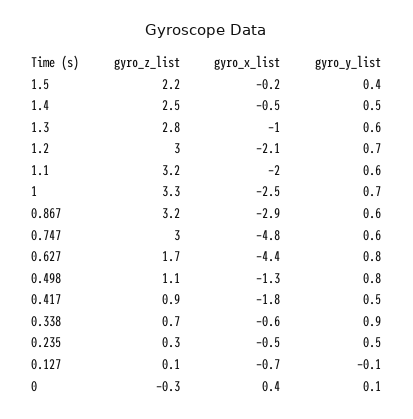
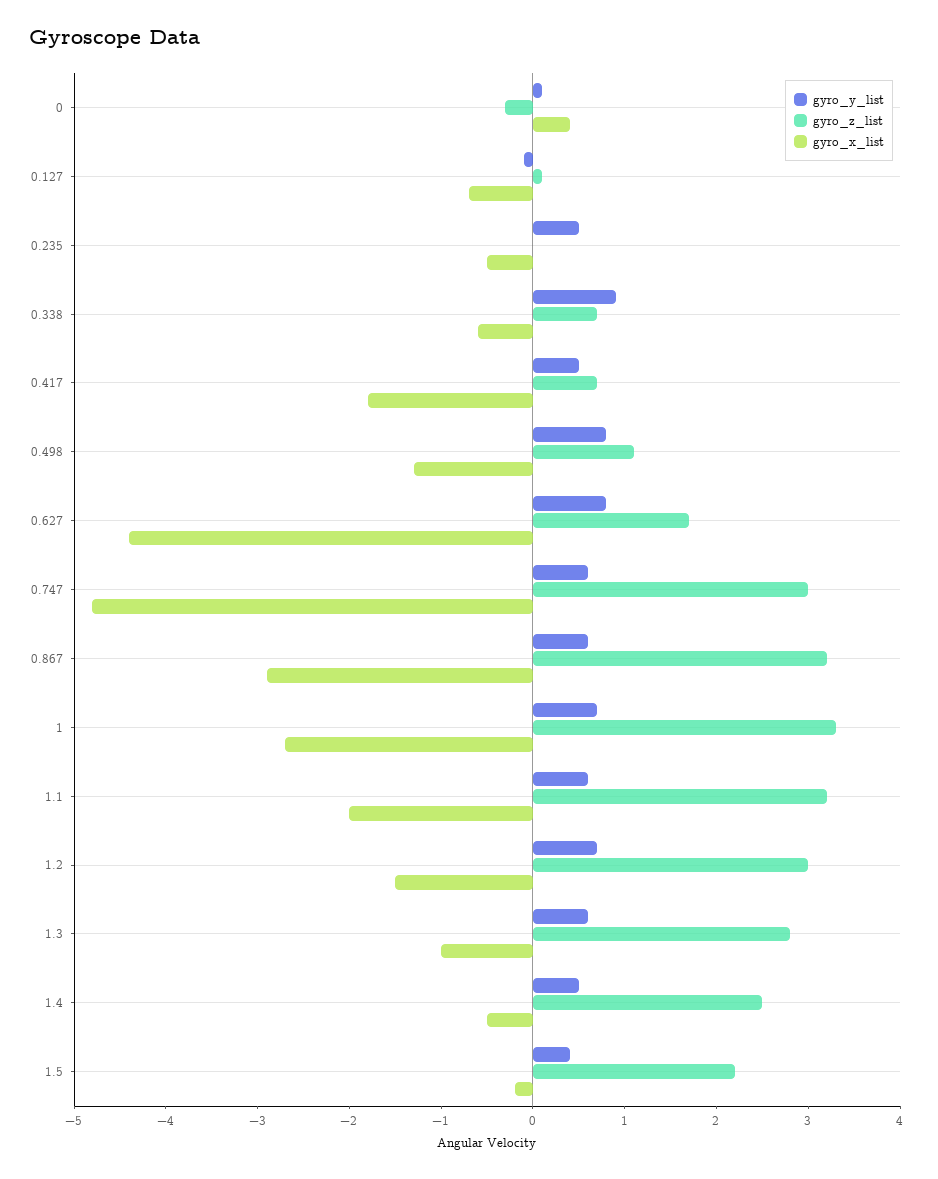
  {
    "gyro_z_list": {
      "1.5": 2.2,
      "1.4": 2.5,
      "1.3": 2.8,
      "1.2": 3,
      "1.1": 3.2,
      "1": 3.3,
      "0.867": 3.2,
      "0.747": 3,
      "0.627": 1.7,
      "0.498": 1.1,
-     "0.417": 0.9,
+     "0.417": 0.7,
      "0.338": 0.7,
-     "0.235": 0.3,
+     "0.235": 0,
      "0.127": 0.1,
      "0": -0.3
    },
    "gyro_x_list": {
      "1.5": -0.2,
      "1.4": -0.5,
      "1.3": -1,
-     "1.2": -2.1,
+     "1.2": -1.5,
      "1.1": -2,
-     "1": -2.5,
+     "1": -2.7,
      "0.867": -2.9,
      "0.747": -4.8,
      "0.627": -4.4,
      "0.498": -1.3,
      "0.417": -1.8,
      "0.338": -0.6,
      "0.235": -0.5,
      "0.127": -0.7,
      "0": 0.4
    },
    "gyro_y_list": {
      "1.5": 0.4,
      "1.4": 0.5,
      "1.3": 0.6,
      "1.2": 0.7,
      "1.1": 0.6,
      "1": 0.7,
      "0.867": 0.6,
      "0.747": 0.6,
      "0.627": 0.8,
      "0.498": 0.8,
      "0.417": 0.5,
      "0.338": 0.9,
      "0.235": 0.5,
      "0.127": -0.1,
      "0": 0.1
    }
  }

